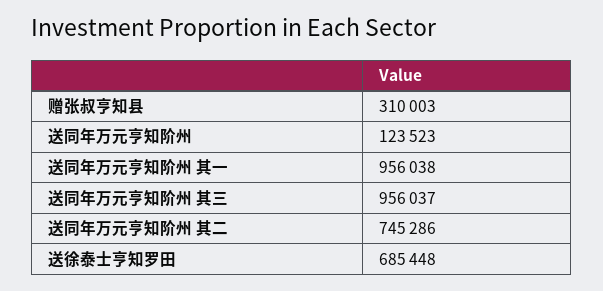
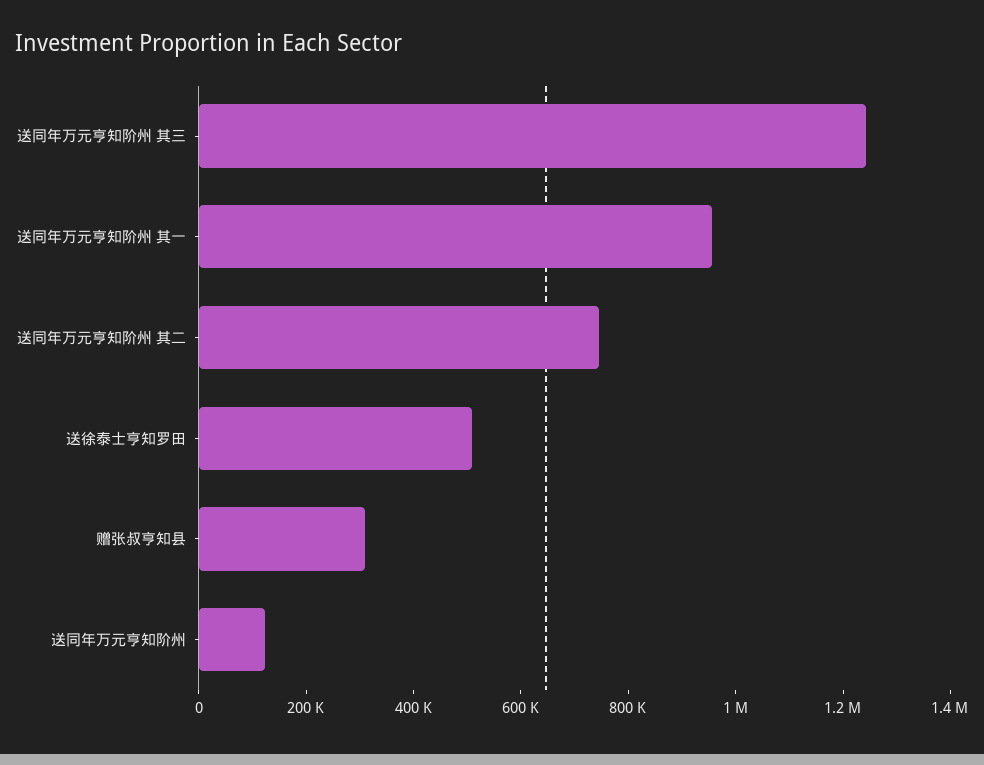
  {
    "赠张叔亨知县": 310003,
    "送同年万元亨知阶州": 123523,
    "送同年万元亨知阶州 其一": 956038,
-   "送同年万元亨知阶州 其三": 956037,
+   "送同年万元亨知阶州 其三": 1250000,
    "送同年万元亨知阶州 其二": 745286,
-   "送徐泰士亨知罗田": 685448
+   "送徐泰士亨知罗田": 500000
  }

